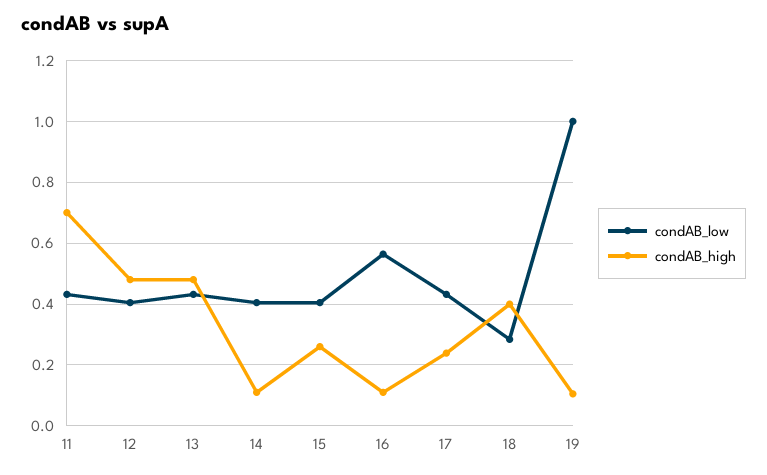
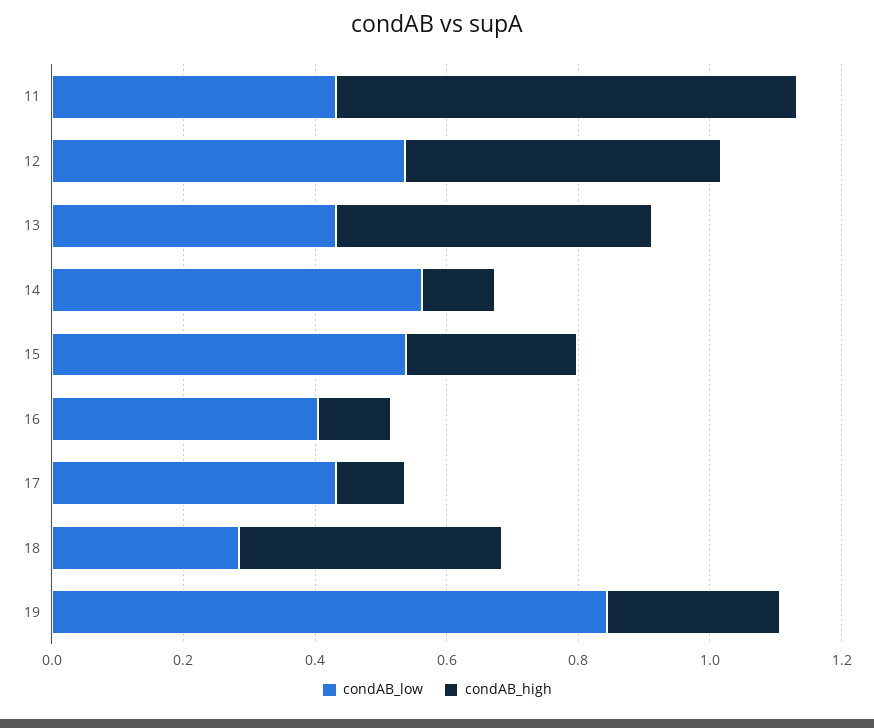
  {
    "condAB_low": {
      "11": 0.44,
-     "12": 0.4,
+     "12": 0.55,
      "13": 0.44,
-     "14": 0.4,
+     "14": 0.55,
-     "15": 0.4,
+     "15": 0.55,
-     "16": 0.56,
+     "16": 0.4,
      "17": 0.44,
      "18": 0.28,
-     "19": 1
+     "19": 0.85
    },
    "condAB_high": {
      "11": 0.7,
      "12": 0.48,
      "13": 0.48,
      "14": 0.12,
      "15": 0.26,
      "16": 0.12,
-     "17": 0.24,
+     "17": 0.1,
      "18": 0.4,
-     "19": 0.1
+     "19": 0.25
    }
  }

